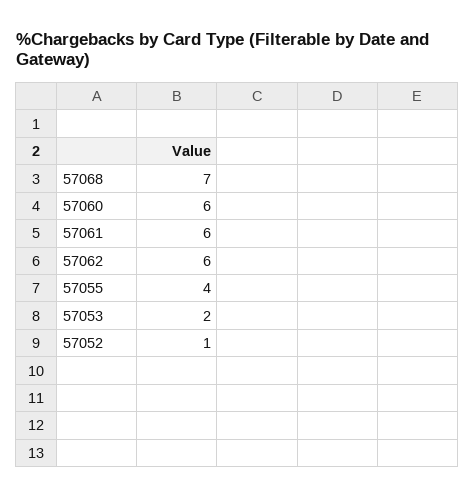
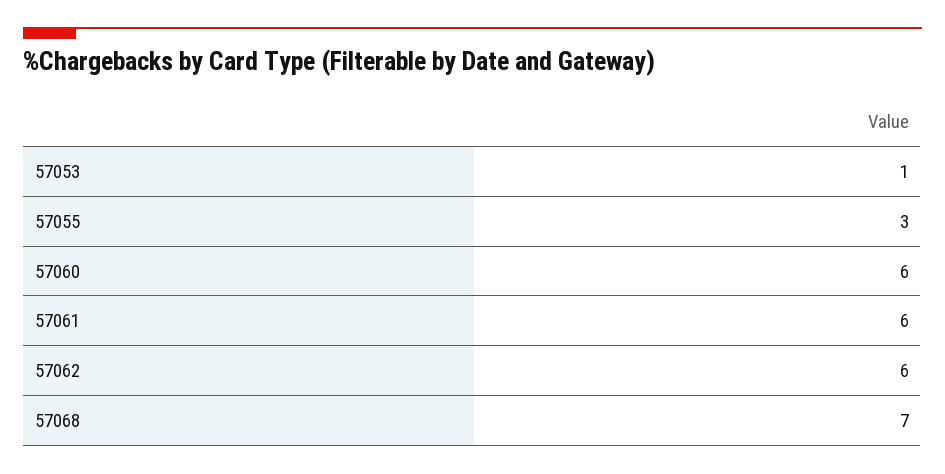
  {
    "57068": 7,
    "57060": 6,
    "57061": 6,
    "57062": 6,
-   "57055": 4,
+   "57055": 3,
-   "57053": 2,
+   "57053": 1
-   "57052": 1
  }

